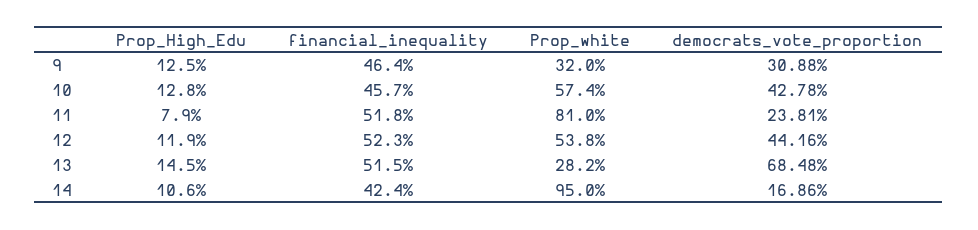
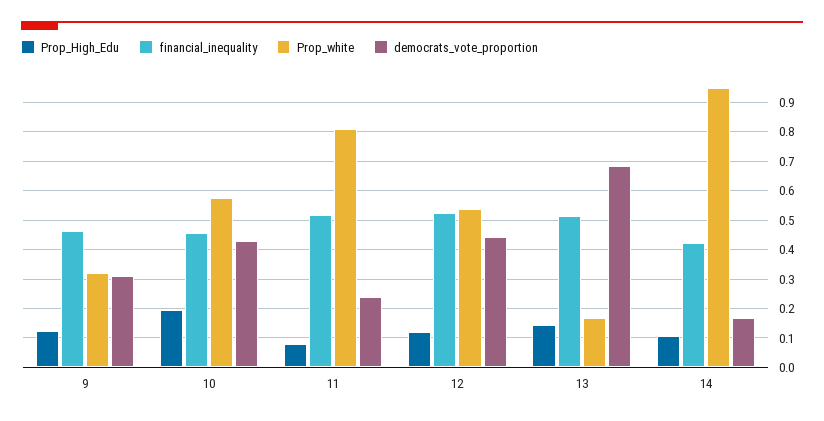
  {
    "Prop_High_Edu": {
      "9": 0.125,
-     "10": 0.128,
+     "10": 0.2,
      "11": 0.079,
      "12": 0.119,
      "13": 0.145,
      "14": 0.106
    },
    "financial_inequality": {
      "9": 0.464,
      "10": 0.457,
      "11": 0.518,
      "12": 0.523,
      "13": 0.515,
      "14": 0.424
    },
    "Prop_white": {
      "9": 0.32,
      "10": 0.574,
      "11": 0.81,
      "12": 0.538,
-     "13": 0.282,
+     "13": 0.175,
      "14": 0.95
    },
    "democrats_vote_proportion": {
      "9": 0.3088,
      "10": 0.4278,
      "11": 0.2381,
      "12": 0.4416,
      "13": 0.6848,
      "14": 0.1686
    }
  }

